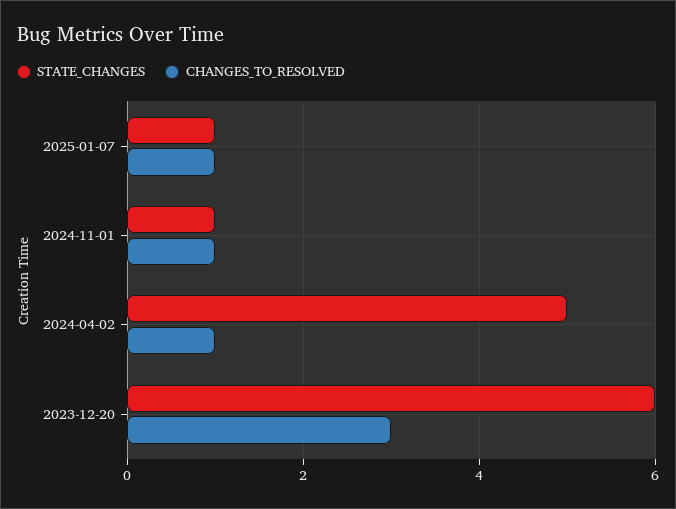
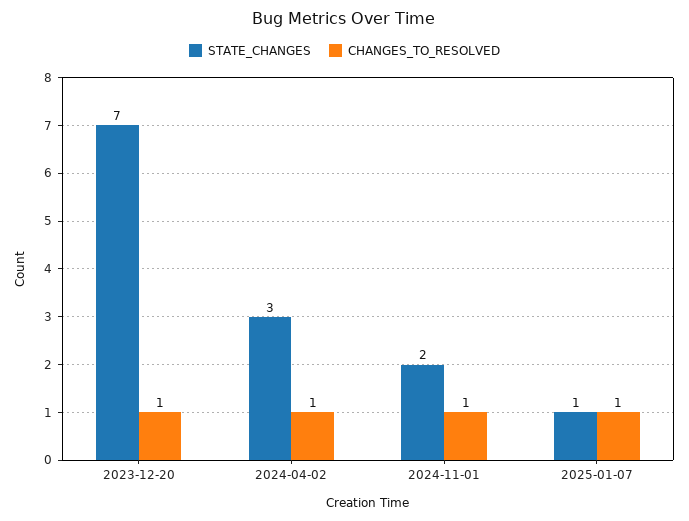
  {
    "STATE_CHANGES": {
      "2025-01-07": 1,
-     "2024-11-01": 1,
+     "2024-11-01": 2,
-     "2024-04-02": 5,
+     "2024-04-02": 3,
-     "2023-12-20": 6
+     "2023-12-20": 7
    },
    "CHANGES_TO_RESOLVED": {
      "2025-01-07": 1,
      "2024-11-01": 1,
      "2024-04-02": 1,
-     "2023-12-20": 3
+     "2023-12-20": 1
    }
  }

